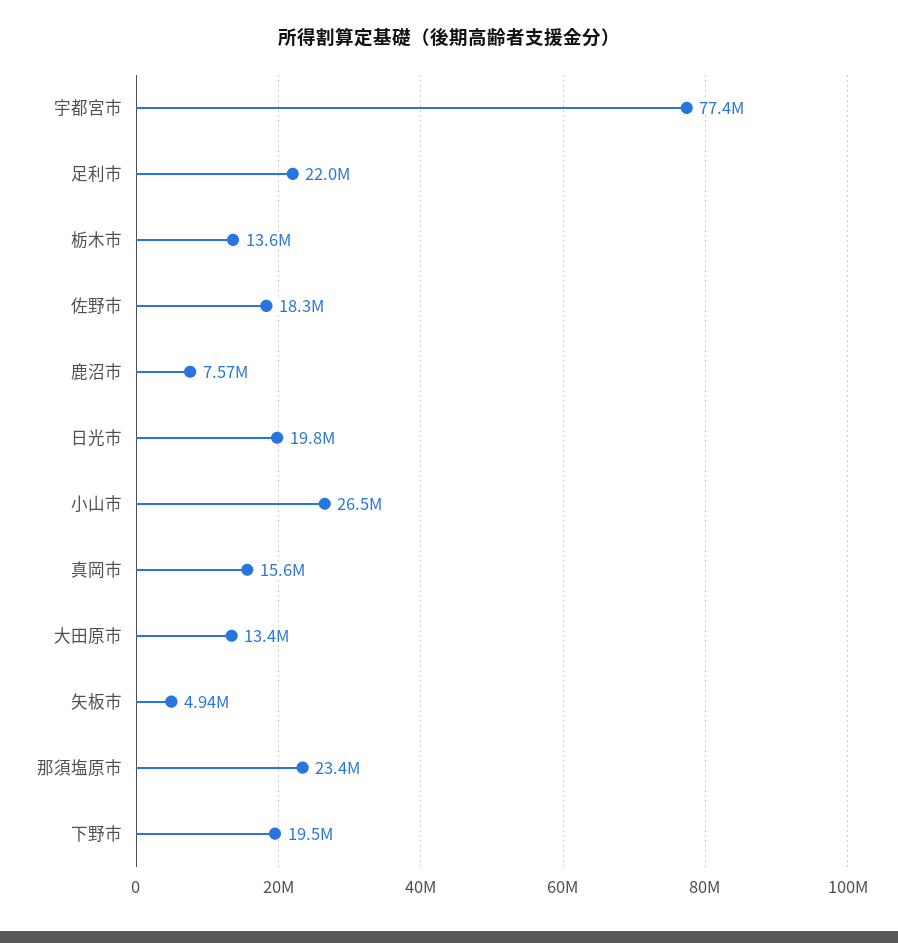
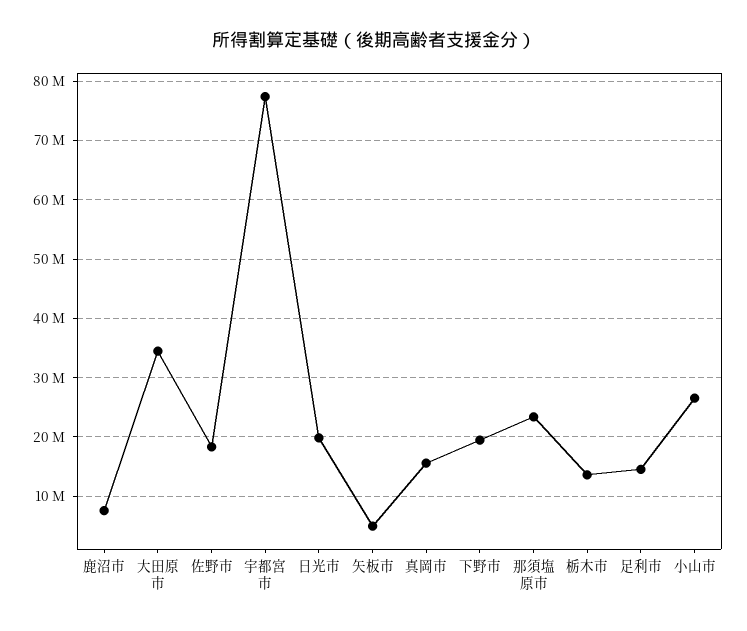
  {
    "宇都宮市": 77400000,
-   "足利市": 22000000,
+   "足利市": 14000000,
    "栃木市": 13600000,
    "佐野市": 18300000,
    "鹿沼市": 7570000,
    "日光市": 19800000,
    "小山市": 26500000,
    "真岡市": 15600000,
-   "大田原市": 13400000,
+   "大田原市": 34000000,
    "矢板市": 4940000,
    "那須塩原市": 23400000,
    "下野市": 19500000
  }

